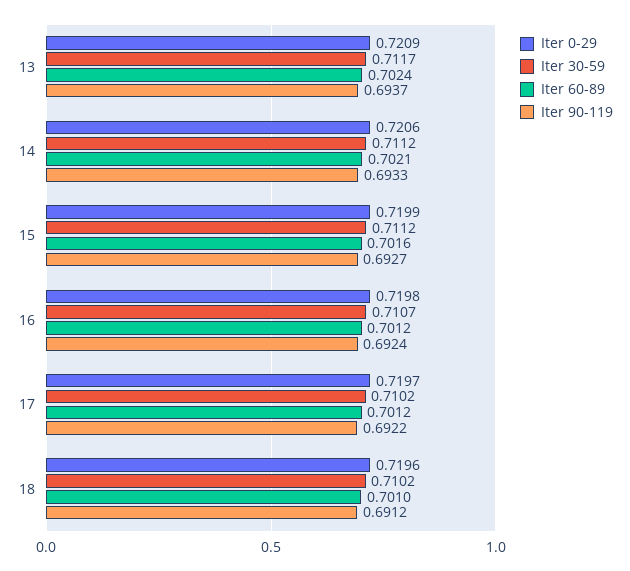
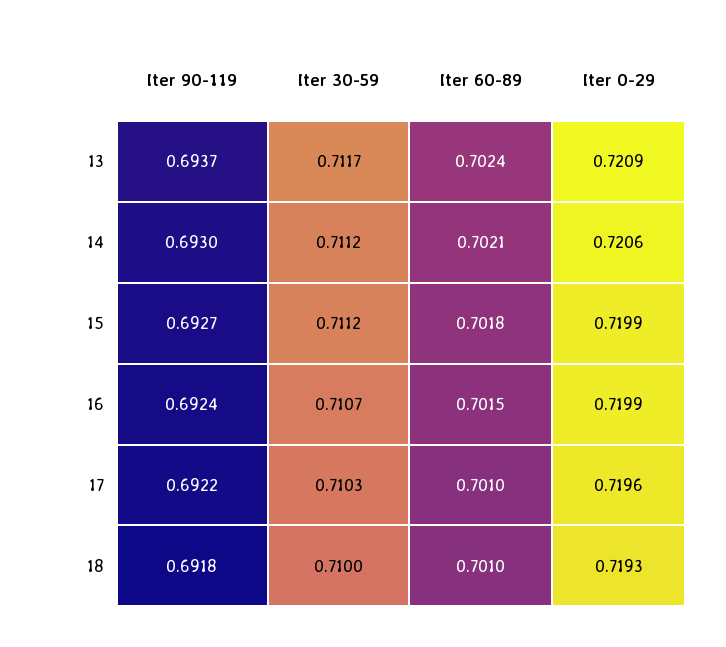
  {
    "Iter 0-29": {
      "13": 0.7209,
      "14": 0.7206,
      "15": 0.7199,
-     "16": 0.7198,
+     "16": 0.7199,
-     "17": 0.7197,
+     "17": 0.7196,
-     "18": 0.7196
+     "18": 0.7193
    },
    "Iter 30-59": {
      "13": 0.7117,
      "14": 0.7112,
      "15": 0.7112,
      "16": 0.7107,
-     "17": 0.7102,
+     "17": 0.7103,
-     "18": 0.7102
+     "18": 0.71
    },
    "Iter 60-89": {
      "13": 0.7024,
      "14": 0.7021,
-     "15": 0.7016,
+     "15": 0.7018,
-     "16": 0.7012,
+     "16": 0.7015,
-     "17": 0.7012,
+     "17": 0.701,
      "18": 0.701
    },
    "Iter 90-119": {
      "13": 0.6937,
-     "14": 0.6933,
+     "14": 0.693,
      "15": 0.6927,
      "16": 0.6924,
      "17": 0.6922,
-     "18": 0.6912
+     "18": 0.6918
    }
  }

